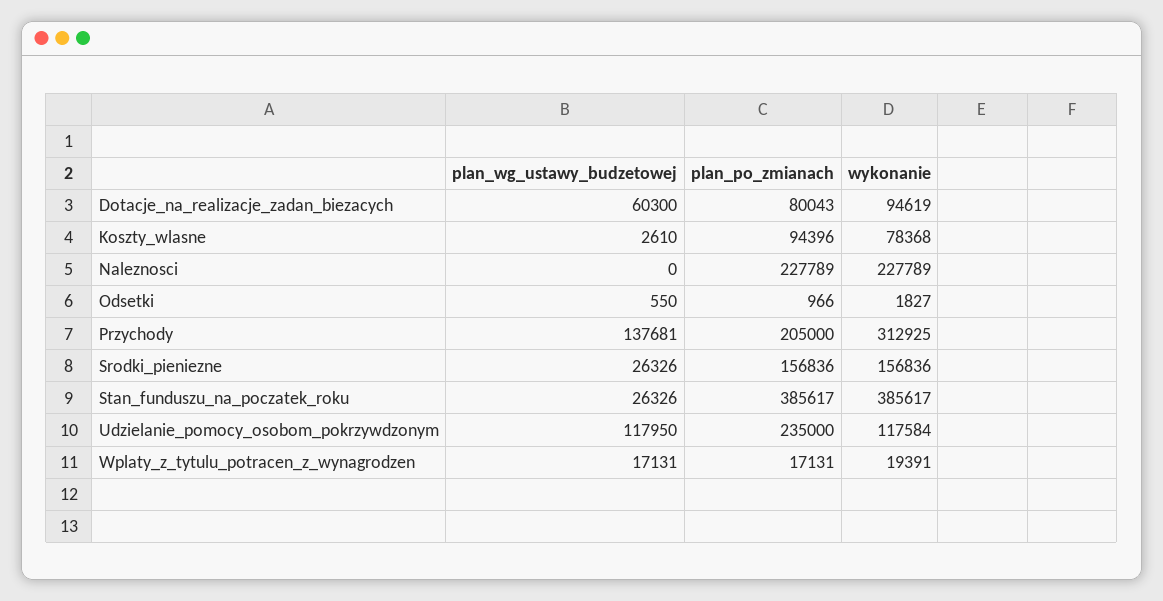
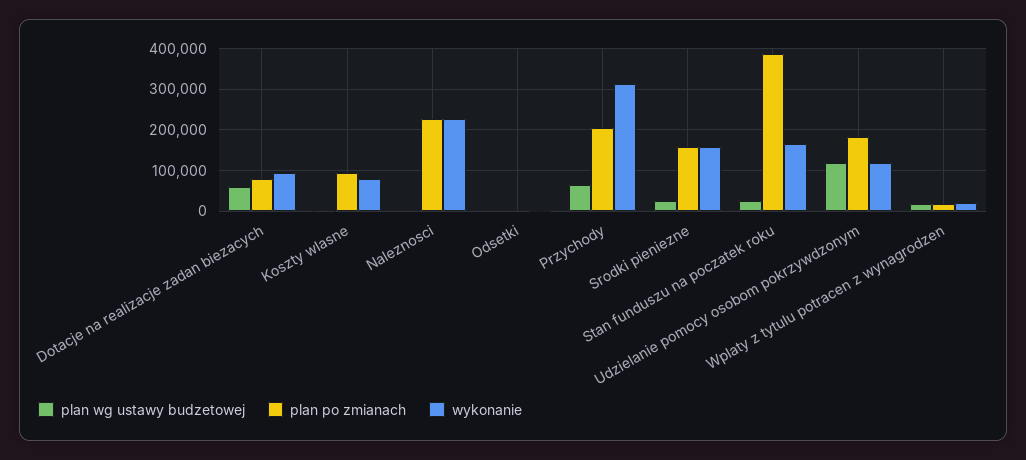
  {
    "plan_wg_ustawy_budzetowej": {
      "Dotacje_na_realizacje_zadan_biezacych": 60300,
      "Koszty_wlasne": 2610,
      "Naleznosci": 0,
      "Odsetki": 550,
-     "Przychody": 137681,
+     "Przychody": 60000,
      "Srodki_pieniezne": 26326,
      "Stan_funduszu_na_poczatek_roku": 26326,
      "Udzielanie_pomocy_osobom_pokrzywdzonym": 117950,
      "Wplaty_z_tytulu_potracen_z_wynagrodzen": 17131
    },
    "plan_po_zmianach": {
      "Dotacje_na_realizacje_zadan_biezacych": 80043,
      "Koszty_wlasne": 94396,
      "Naleznosci": 227789,
      "Odsetki": 966,
      "Przychody": 205000,
      "Srodki_pieniezne": 156836,
      "Stan_funduszu_na_poczatek_roku": 385617,
-     "Udzielanie_pomocy_osobom_pokrzywdzonym": 235000,
+     "Udzielanie_pomocy_osobom_pokrzywdzonym": 180000,
      "Wplaty_z_tytulu_potracen_z_wynagrodzen": 17131
    },
    "wykonanie": {
      "Dotacje_na_realizacje_zadan_biezacych": 94619,
      "Koszty_wlasne": 78368,
      "Naleznosci": 227789,
      "Odsetki": 1827,
      "Przychody": 312925,
      "Srodki_pieniezne": 156836,
-     "Stan_funduszu_na_poczatek_roku": 385617,
+     "Stan_funduszu_na_poczatek_roku": 160000,
      "Udzielanie_pomocy_osobom_pokrzywdzonym": 117584,
      "Wplaty_z_tytulu_potracen_z_wynagrodzen": 19391
    }
  }

